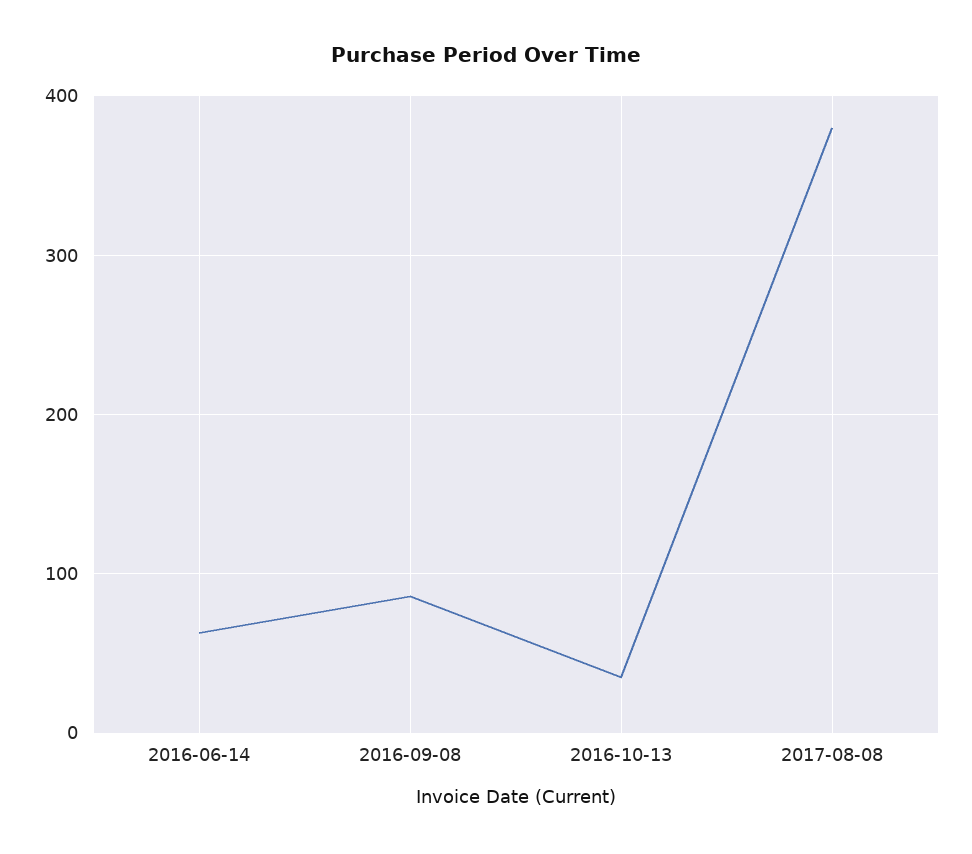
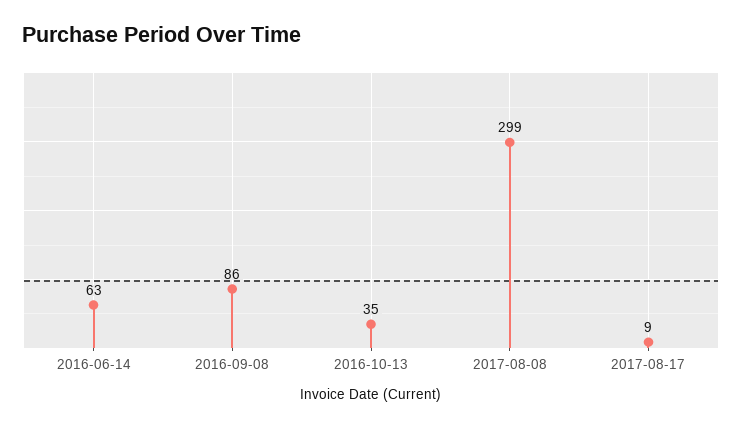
  {
    "2016-06-14": 63,
    "2016-09-08": 86,
    "2016-10-13": 35,
-   "2017-08-08": 380
+   "2017-08-08": 299,
+   "2017-08-17": 9
  }

